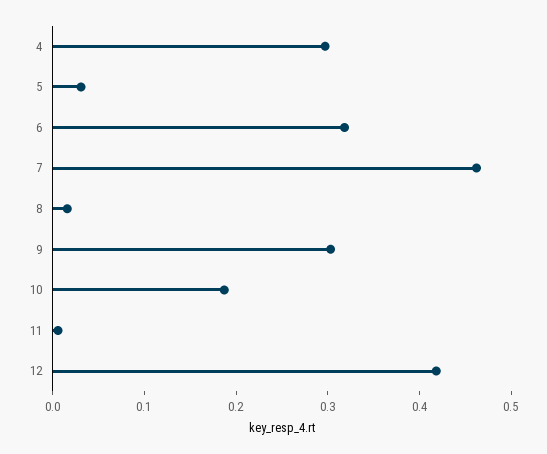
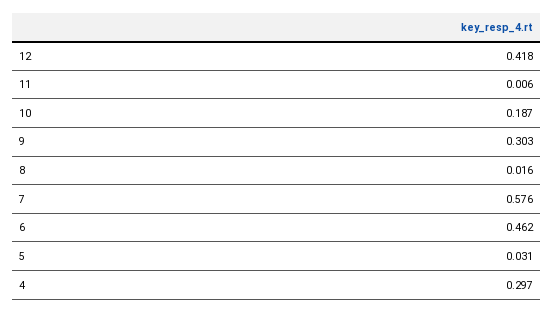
  {
    "4": 0.297,
    "5": 0.031,
-   "6": 0.32,
+   "6": 0.462,
-   "7": 0.46,
+   "7": 0.576,
    "8": 0.016,
    "9": 0.303,
    "10": 0.187,
    "11": 0.006,
    "12": 0.418
  }

